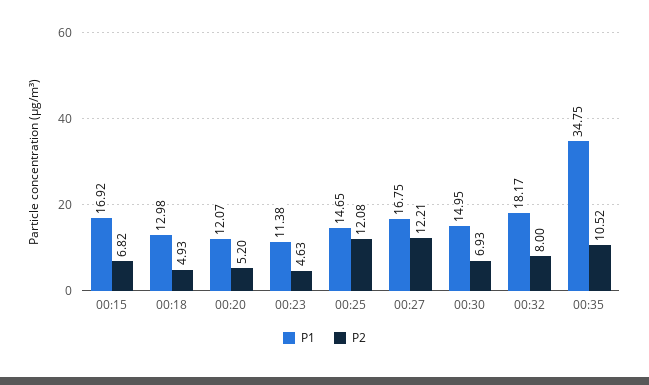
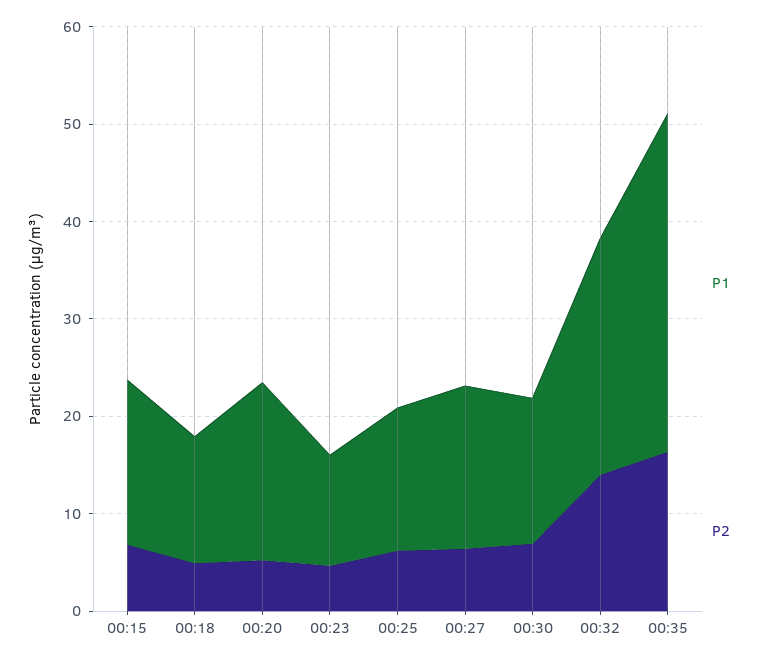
  {
    "P1": {
      "00:15": 16.92,
      "00:18": 12.98,
-     "00:20": 12.07,
+     "00:20": 18,
      "00:23": 11.38,
      "00:25": 14.65,
      "00:27": 16.75,
      "00:30": 14.95,
-     "00:32": 18.17,
+     "00:32": 24,
      "00:35": 34.75
    },
    "P2": {
      "00:15": 6.82,
      "00:18": 4.93,
      "00:20": 5.2,
      "00:23": 4.63,
-     "00:25": 12.08,
+     "00:25": 6,
-     "00:27": 12.21,
+     "00:27": 6,
      "00:30": 6.93,
-     "00:32": 8,
+     "00:32": 14,
-     "00:35": 10.52
+     "00:35": 16
    }
  }

